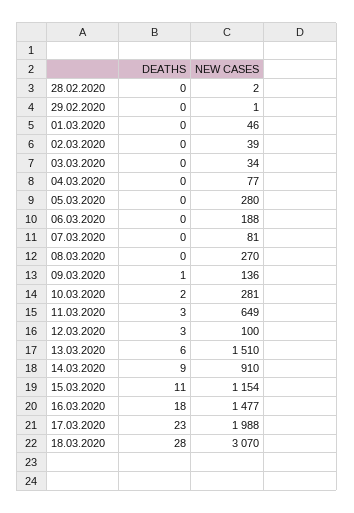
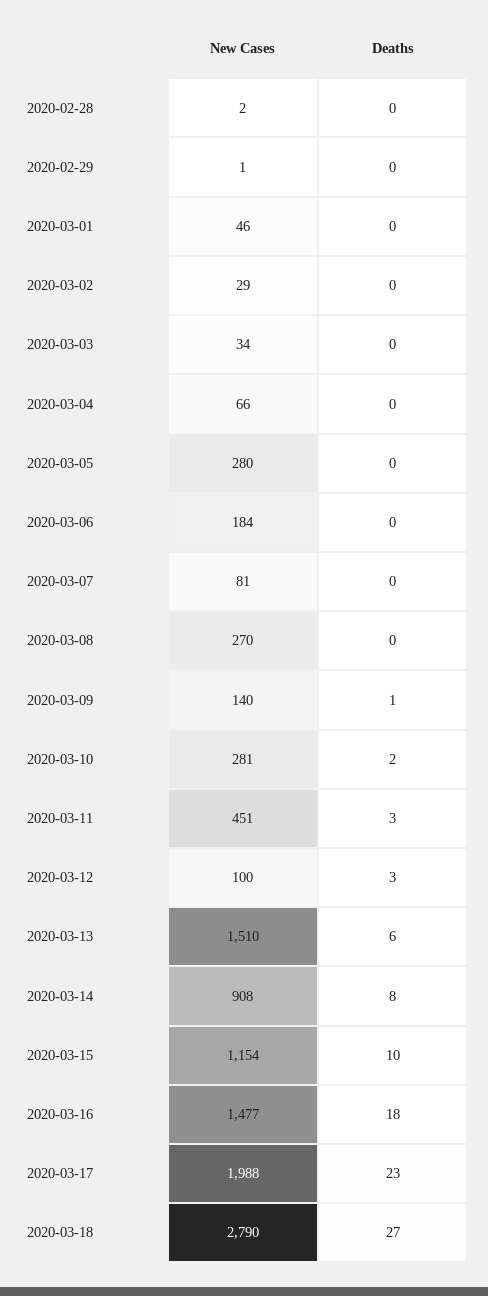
  {
    "DEATHS": {
      "28.02.2020": 0,
      "29.02.2020": 0,
      "01.03.2020": 0,
      "02.03.2020": 0,
      "03.03.2020": 0,
      "04.03.2020": 0,
      "05.03.2020": 0,
      "06.03.2020": 0,
      "07.03.2020": 0,
      "08.03.2020": 0,
      "09.03.2020": 1,
      "10.03.2020": 2,
      "11.03.2020": 3,
      "12.03.2020": 3,
      "13.03.2020": 6,
-     "14.03.2020": 9,
+     "14.03.2020": 8,
-     "15.03.2020": 11,
+     "15.03.2020": 10,
      "16.03.2020": 18,
      "17.03.2020": 23,
-     "18.03.2020": 28
+     "18.03.2020": 27
    },
    "NEW CASES": {
      "28.02.2020": 2,
      "29.02.2020": 1,
      "01.03.2020": 46,
-     "02.03.2020": 39,
+     "02.03.2020": 29,
      "03.03.2020": 34,
-     "04.03.2020": 77,
+     "04.03.2020": 66,
      "05.03.2020": 280,
-     "06.03.2020": 188,
+     "06.03.2020": 184,
      "07.03.2020": 81,
      "08.03.2020": 270,
-     "09.03.2020": 136,
+     "09.03.2020": 140,
      "10.03.2020": 281,
-     "11.03.2020": 649,
+     "11.03.2020": 451,
      "12.03.2020": 100,
      "13.03.2020": 1510,
-     "14.03.2020": 910,
+     "14.03.2020": 908,
      "15.03.2020": 1154,
      "16.03.2020": 1477,
      "17.03.2020": 1988,
-     "18.03.2020": 3070
+     "18.03.2020": 2790
    }
  }

